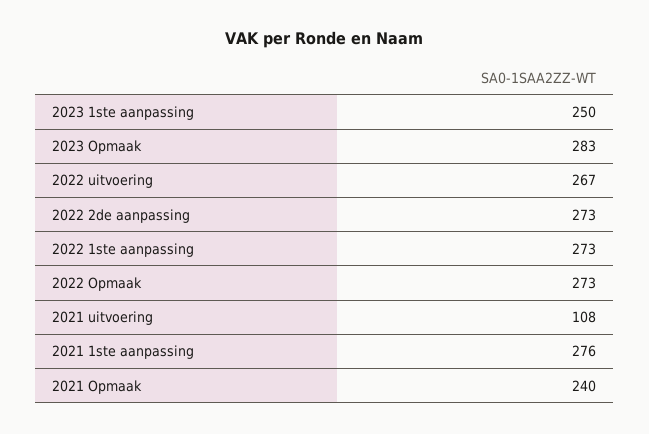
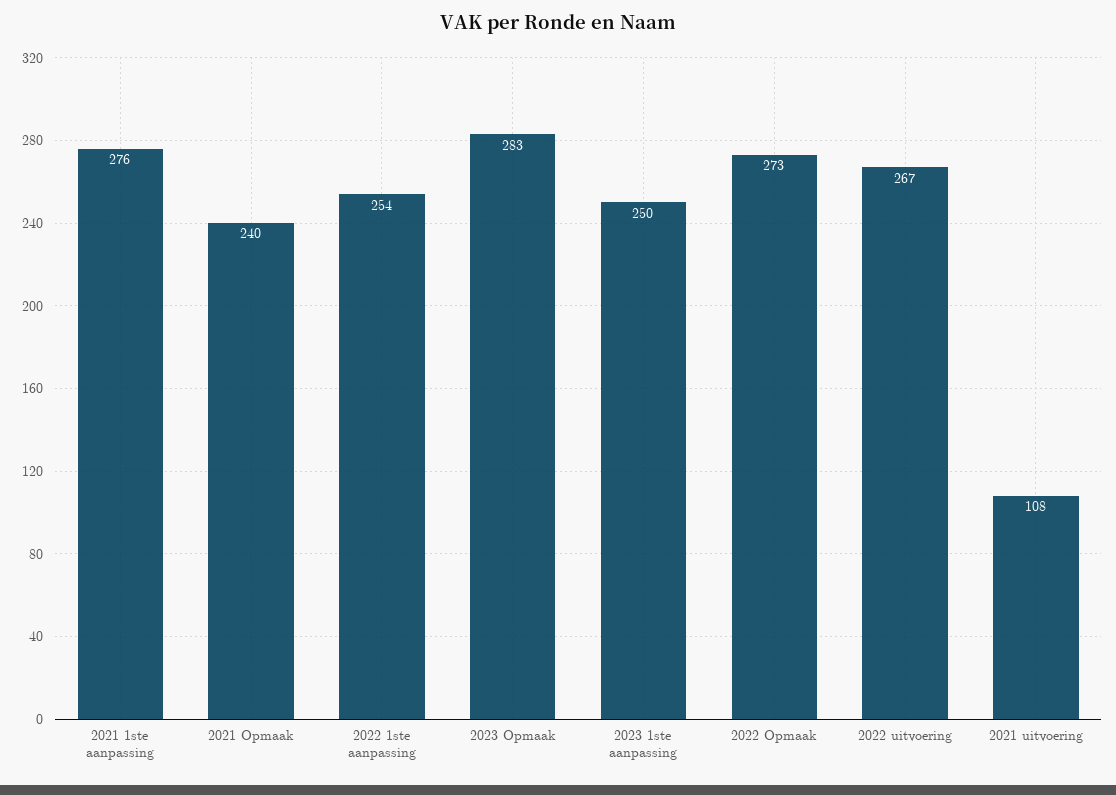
  {
    "2023 1ste aanpassing": 250,
    "2023 Opmaak": 283,
    "2022 uitvoering": 267,
-   "2022 2de aanpassing": 273,
-   "2022 1ste aanpassing": 273,
+   "2022 1ste aanpassing": 254,
    "2022 Opmaak": 273,
    "2021 uitvoering": 108,
    "2021 1ste aanpassing": 276,
    "2021 Opmaak": 240
  }

